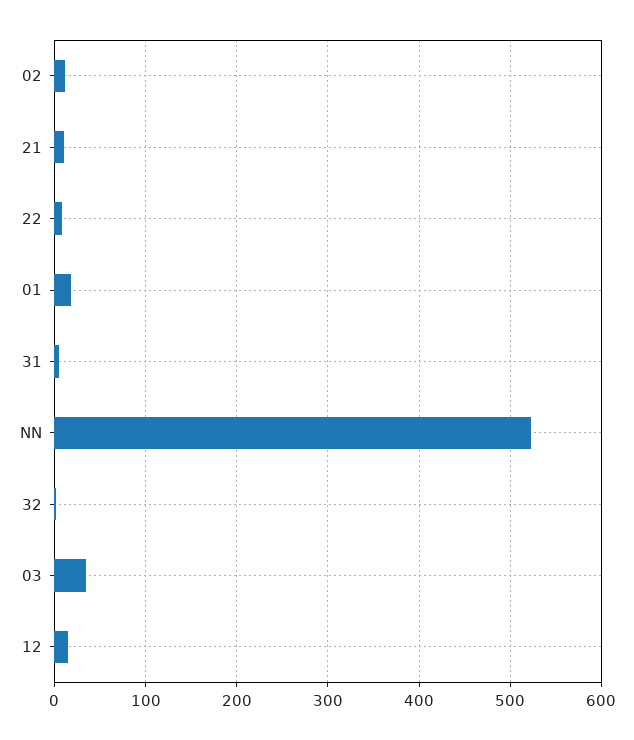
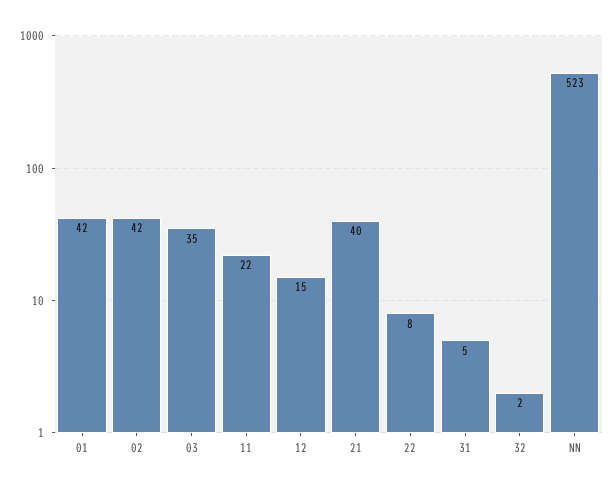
  {
-   "02": 10,
+   "02": 42,
-   "21": 10,
+   "21": 40,
    "22": 8,
-   "01": 20,
+   "01": 42,
    "31": 5,
    "NN": 523,
    "32": 2,
    "03": 35,
-   "12": 15
+   "12": 15,
+   "11": 22
  }

